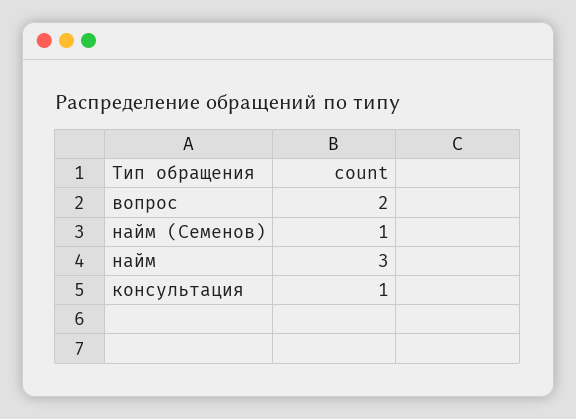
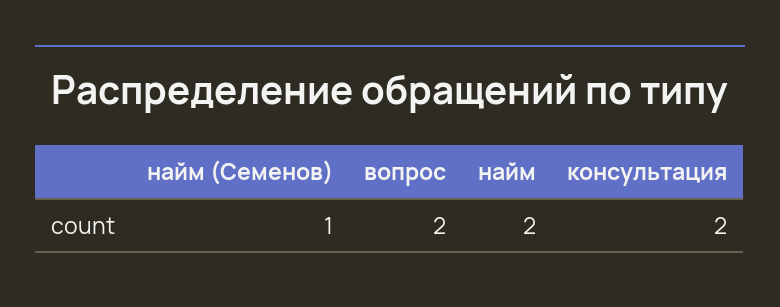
  {
    "вопрос": 2,
    "найм (Семенов)": 1,
-   "найм": 3,
+   "найм": 2,
-   "консультация": 1
+   "консультация": 2
  }

